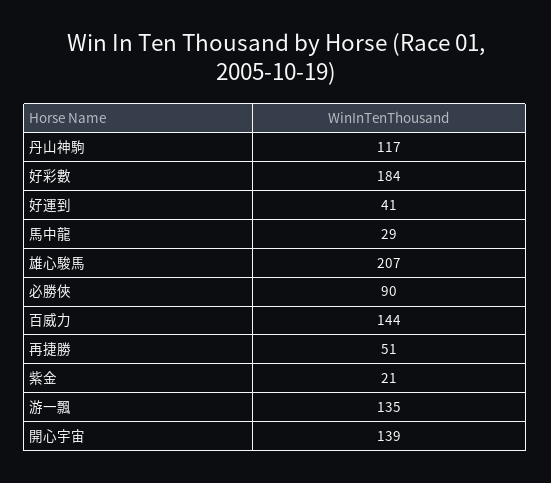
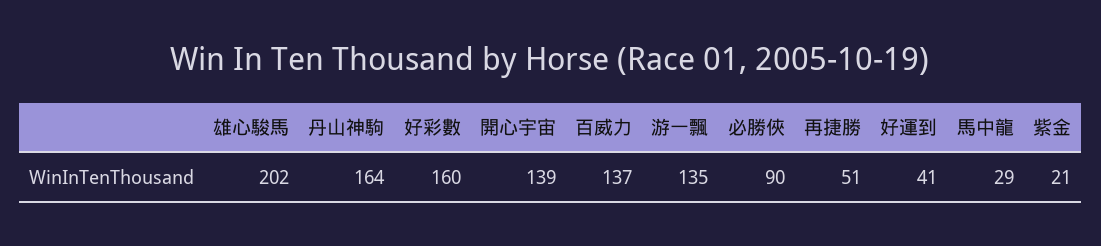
  {
-   "丹山神駒": 117,
+   "丹山神駒": 164,
-   "好彩數": 184,
+   "好彩數": 160,
    "好運到": 41,
    "馬中龍": 29,
-   "雄心駿馬": 207,
+   "雄心駿馬": 202,
    "必勝俠": 90,
-   "百威力": 144,
+   "百威力": 137,
    "再捷勝": 51,
    "紫金": 21,
    "游一飄": 135,
    "開心宇宙": 139
  }

